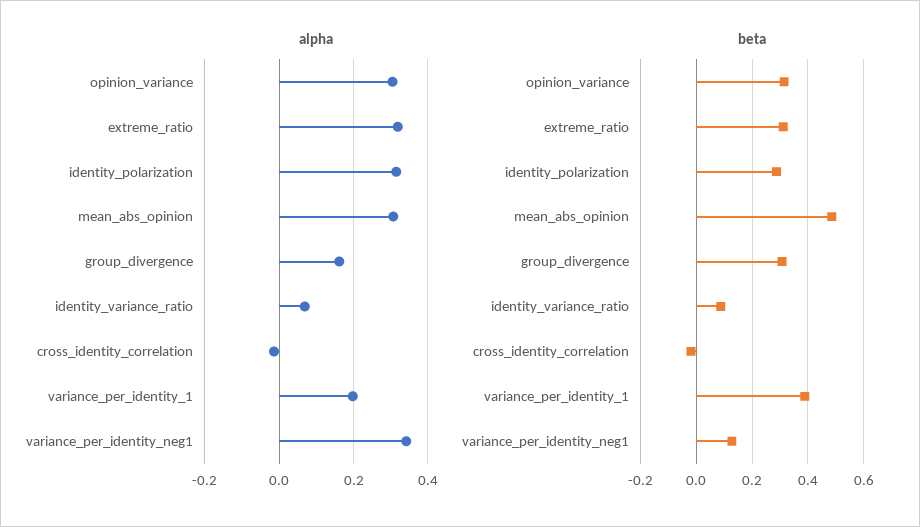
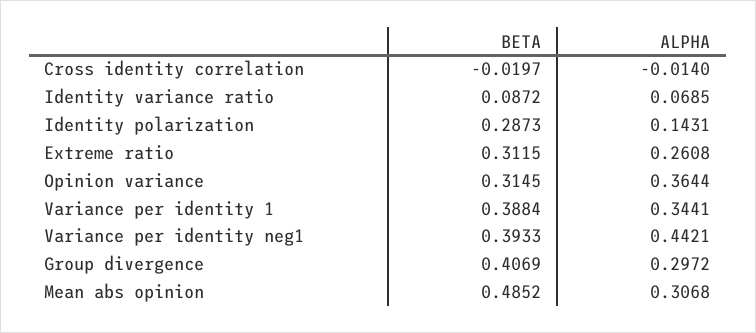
  {
    "alpha": {
-     "opinion_variance": 0.3,
+     "opinion_variance": 0.3644,
-     "extreme_ratio": 0.32,
+     "extreme_ratio": 0.2608,
-     "identity_polarization": 0.32,
+     "identity_polarization": 0.1431,
      "mean_abs_opinion": 0.3068,
-     "group_divergence": 0.16,
+     "group_divergence": 0.2972,
      "identity_variance_ratio": 0.0685,
      "cross_identity_correlation": -0.014,
-     "variance_per_identity_1": 0.2,
+     "variance_per_identity_1": 0.3441,
-     "variance_per_identity_neg1": 0.34
+     "variance_per_identity_neg1": 0.4421
    },
    "beta": {
      "opinion_variance": 0.3145,
      "extreme_ratio": 0.3115,
      "identity_polarization": 0.2873,
      "mean_abs_opinion": 0.4852,
-     "group_divergence": 0.3,
+     "group_divergence": 0.4069,
      "identity_variance_ratio": 0.0872,
      "cross_identity_correlation": -0.0197,
      "variance_per_identity_1": 0.3884,
-     "variance_per_identity_neg1": 0.125
+     "variance_per_identity_neg1": 0.3933
    }
  }

